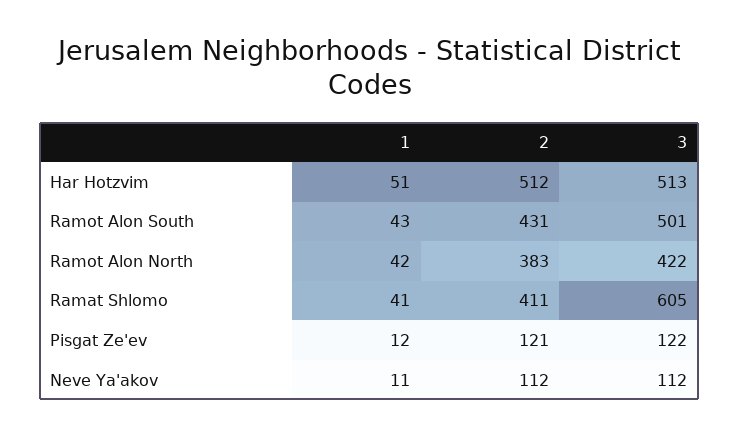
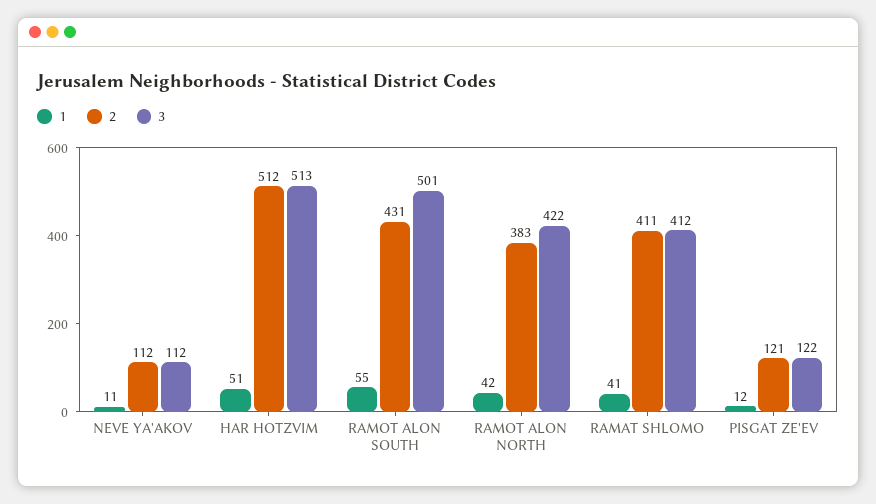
  {
    "1": {
      "Har Hotzvim": 51,
-     "Ramot Alon South": 43,
+     "Ramot Alon South": 55,
      "Ramot Alon North": 42,
      "Ramat Shlomo": 41,
      "Pisgat Ze'ev": 12,
      "Neve Ya'akov": 11
    },
    "2": {
      "Har Hotzvim": 512,
      "Ramot Alon South": 431,
      "Ramot Alon North": 383,
      "Ramat Shlomo": 411,
      "Pisgat Ze'ev": 121,
      "Neve Ya'akov": 112
    },
    "3": {
      "Har Hotzvim": 513,
      "Ramot Alon South": 501,
      "Ramot Alon North": 422,
-     "Ramat Shlomo": 605,
+     "Ramat Shlomo": 412,
      "Pisgat Ze'ev": 122,
      "Neve Ya'akov": 112
    }
  }

